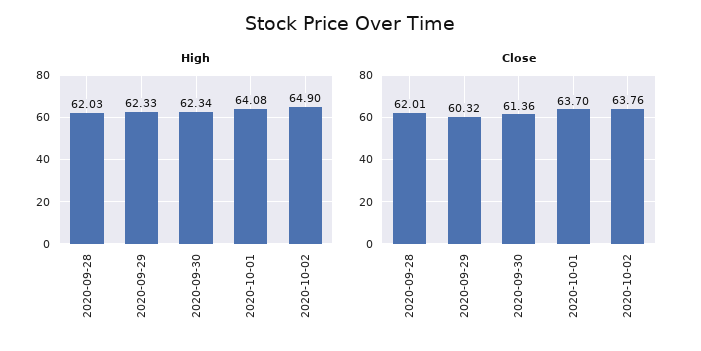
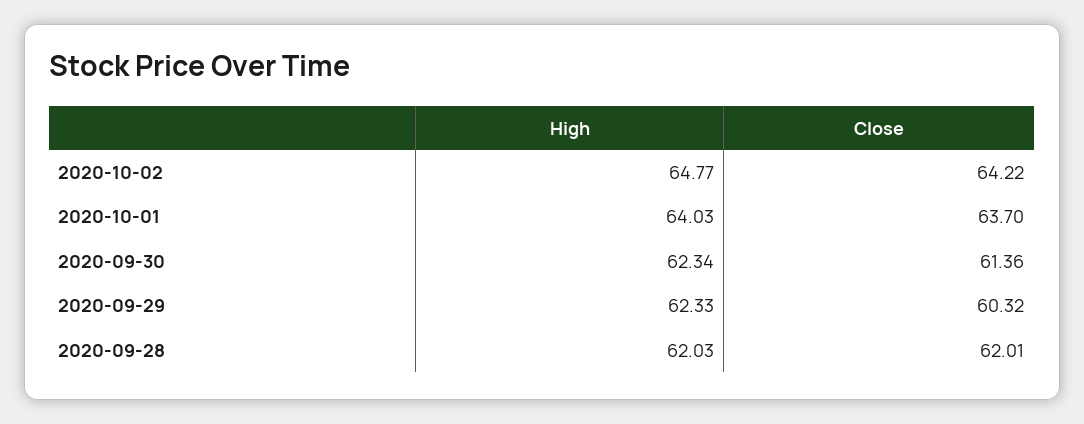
  {
    "High": {
      "2020-09-28": 62.03,
      "2020-09-29": 62.33,
      "2020-09-30": 62.34,
-     "2020-10-01": 64.08,
+     "2020-10-01": 64.03,
-     "2020-10-02": 64.9
+     "2020-10-02": 64.77
    },
    "Close": {
      "2020-09-28": 62.01,
      "2020-09-29": 60.32,
      "2020-09-30": 61.36,
      "2020-10-01": 63.7,
-     "2020-10-02": 63.76
+     "2020-10-02": 64.22
    }
  }

